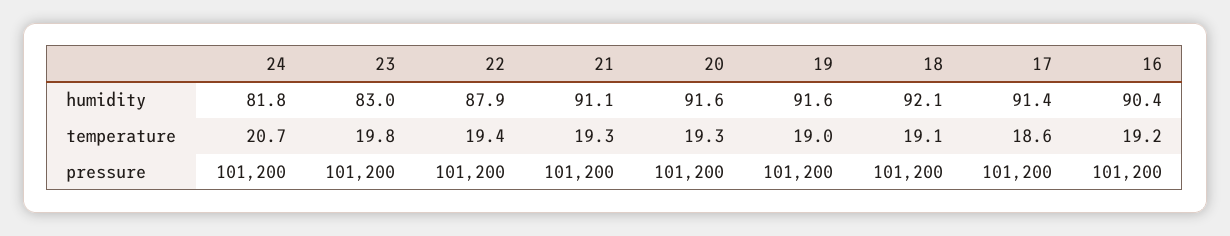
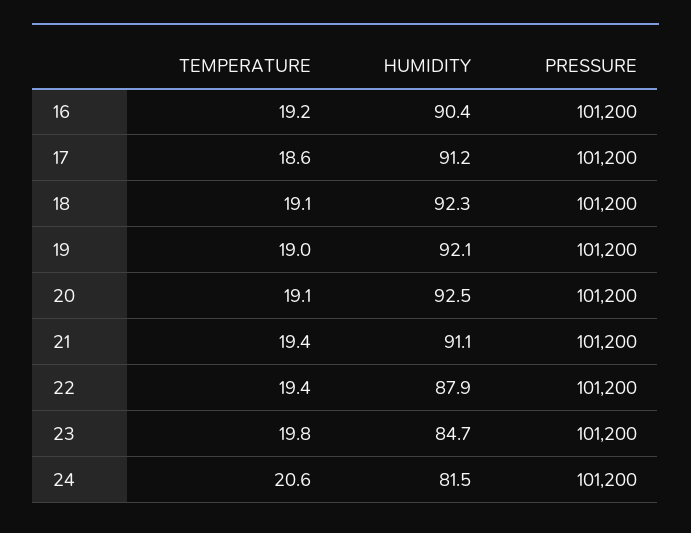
  {
    "24": {
-     "humidity": 81.8,
+     "humidity": 81.5,
-     "temperature": 20.7,
+     "temperature": 20.6,
      "pressure": 101200
    },
    "23": {
-     "humidity": 83,
+     "humidity": 84.7,
      "temperature": 19.8,
      "pressure": 101200
    },
    "22": {
      "humidity": 87.9,
      "temperature": 19.4,
      "pressure": 101200
    },
    "21": {
      "humidity": 91.1,
-     "temperature": 19.3,
+     "temperature": 19.4,
      "pressure": 101200
    },
    "20": {
-     "humidity": 91.6,
+     "humidity": 92.5,
-     "temperature": 19.3,
+     "temperature": 19.1,
      "pressure": 101200
    },
    "19": {
-     "humidity": 91.6,
+     "humidity": 92.1,
      "temperature": 19,
      "pressure": 101200
    },
    "18": {
-     "humidity": 92.1,
+     "humidity": 92.3,
      "temperature": 19.1,
      "pressure": 101200
    },
    "17": {
-     "humidity": 91.4,
+     "humidity": 91.2,
      "temperature": 18.6,
      "pressure": 101200
    },
    "16": {
      "humidity": 90.4,
      "temperature": 19.2,
      "pressure": 101200
    }
  }

